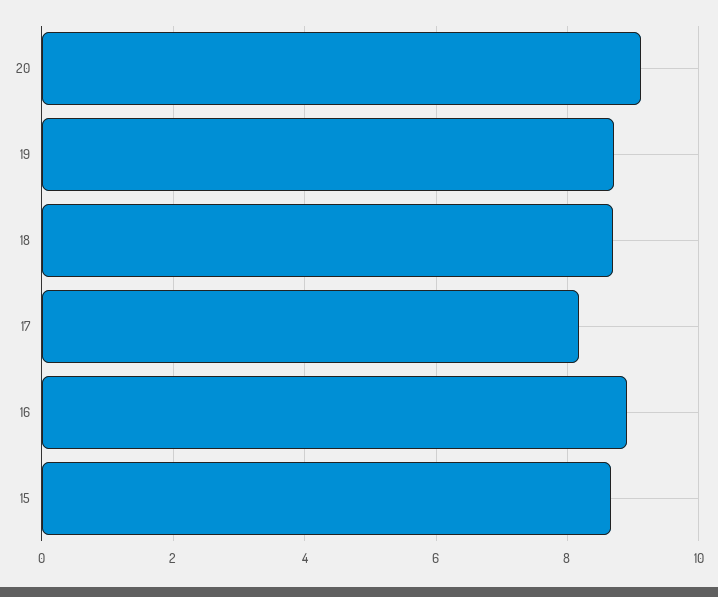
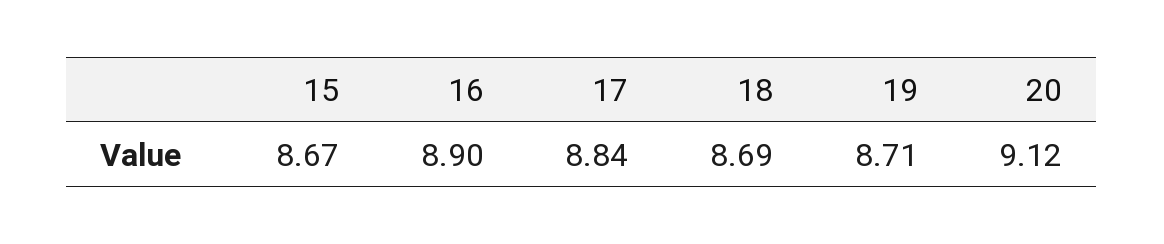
  {
    "20": 9.12,
    "19": 8.71,
    "18": 8.69,
-   "17": 8.2,
+   "17": 8.84,
    "16": 8.9,
    "15": 8.67
  }

